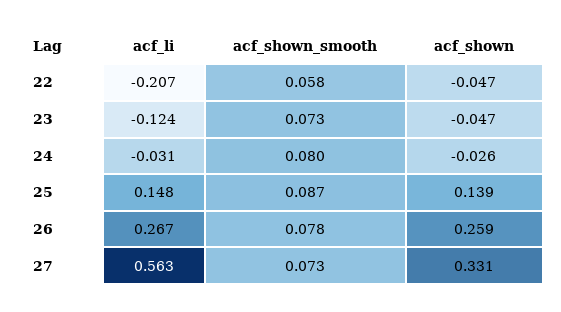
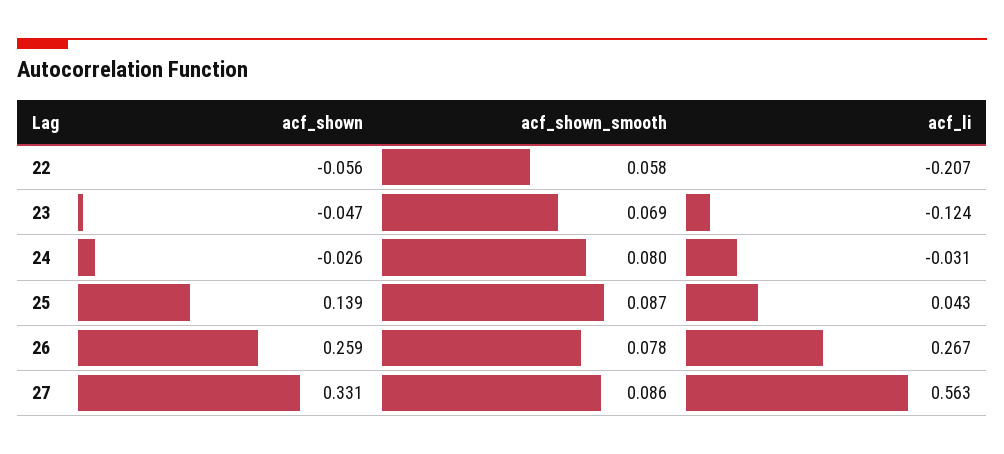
  {
    "acf_li": {
      "22": -0.207,
      "23": -0.124,
      "24": -0.031,
-     "25": 0.148,
+     "25": 0.043,
      "26": 0.267,
      "27": 0.563
    },
    "acf_shown_smooth": {
      "22": 0.058,
-     "23": 0.073,
+     "23": 0.069,
      "24": 0.08,
      "25": 0.087,
      "26": 0.078,
-     "27": 0.073
+     "27": 0.086
    },
    "acf_shown": {
-     "22": -0.047,
+     "22": -0.056,
      "23": -0.047,
      "24": -0.026,
      "25": 0.139,
      "26": 0.259,
      "27": 0.331
    }
  }

